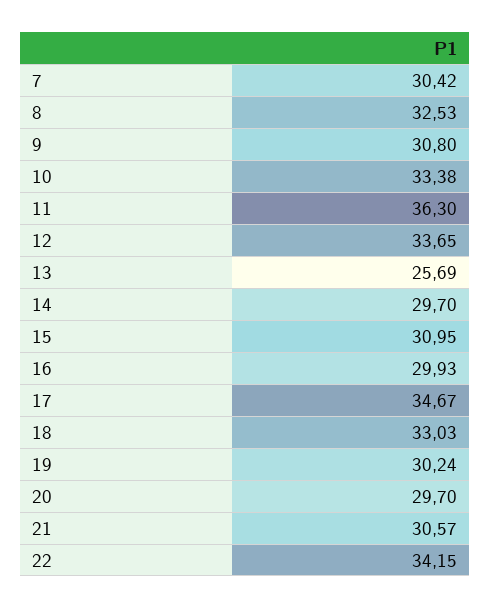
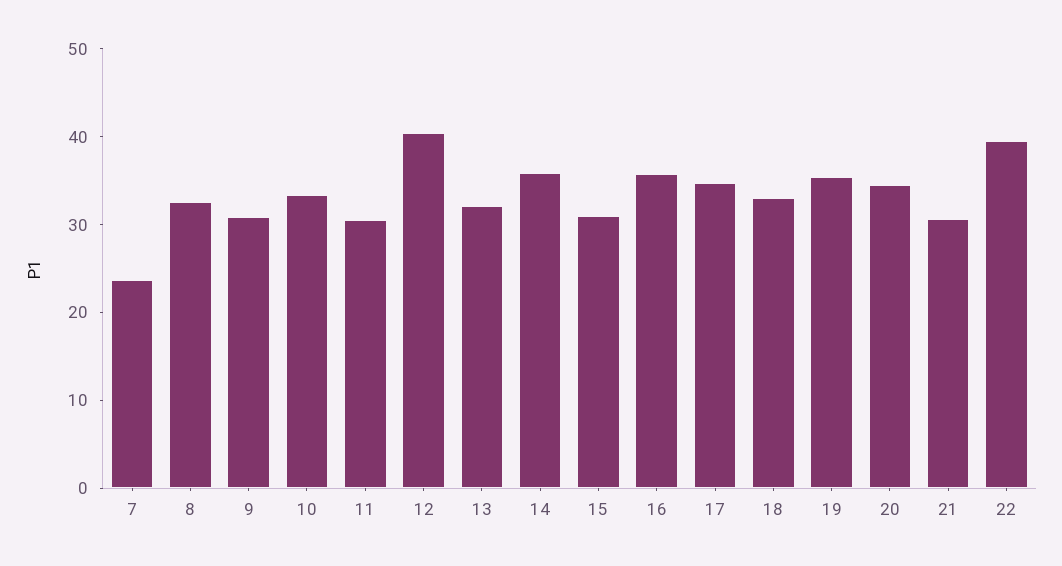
  {
-   "7": 30.42,
+   "7": 24,
    "8": 32.53,
    "9": 30.8,
    "10": 33.38,
-   "11": 36.3,
+   "11": 30,
-   "12": 33.65,
+   "12": 40,
-   "13": 25.69,
+   "13": 32,
-   "14": 29.7,
+   "14": 36,
    "15": 30.95,
-   "16": 29.93,
+   "16": 36,
    "17": 34.67,
    "18": 33.03,
-   "19": 30.24,
+   "19": 36,
-   "20": 29.7,
+   "20": 34,
    "21": 30.57,
-   "22": 34.15
+   "22": 40
  }

